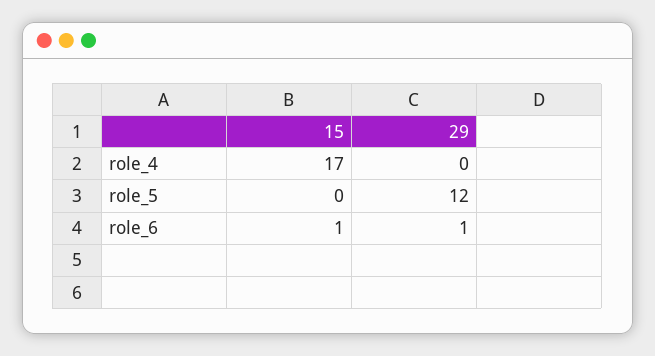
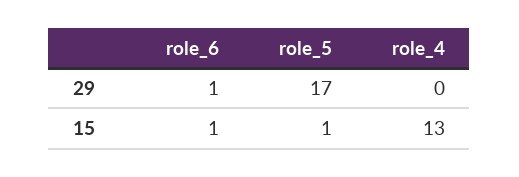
  {
    "15": {
-     "role_4": 17,
+     "role_4": 13,
-     "role_5": 0,
+     "role_5": 1,
      "role_6": 1
    },
    "29": {
      "role_4": 0,
-     "role_5": 12,
+     "role_5": 17,
      "role_6": 1
    }
  }

